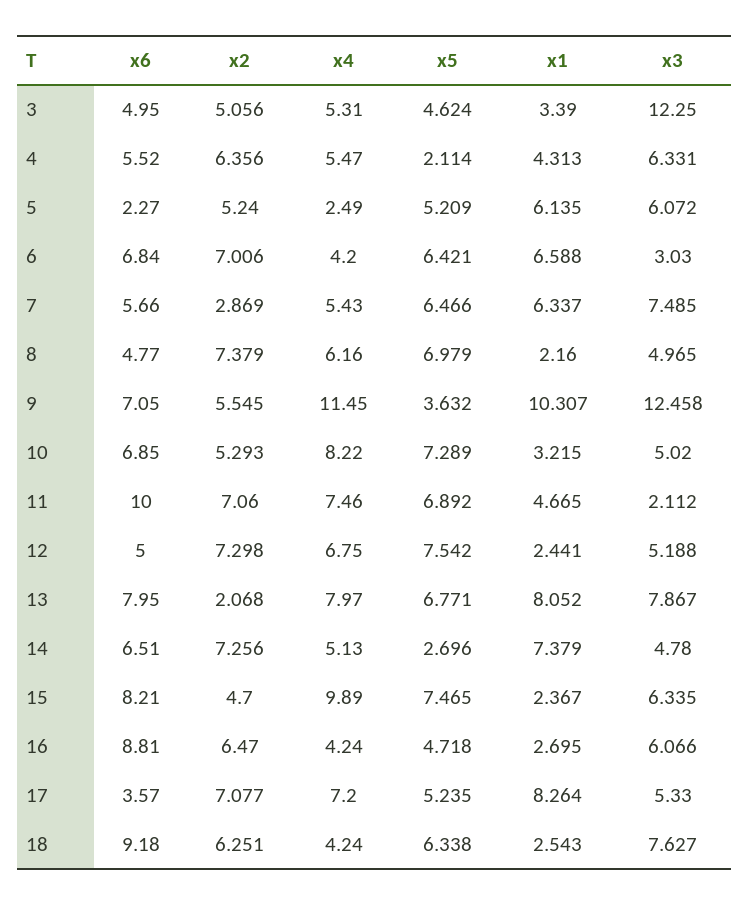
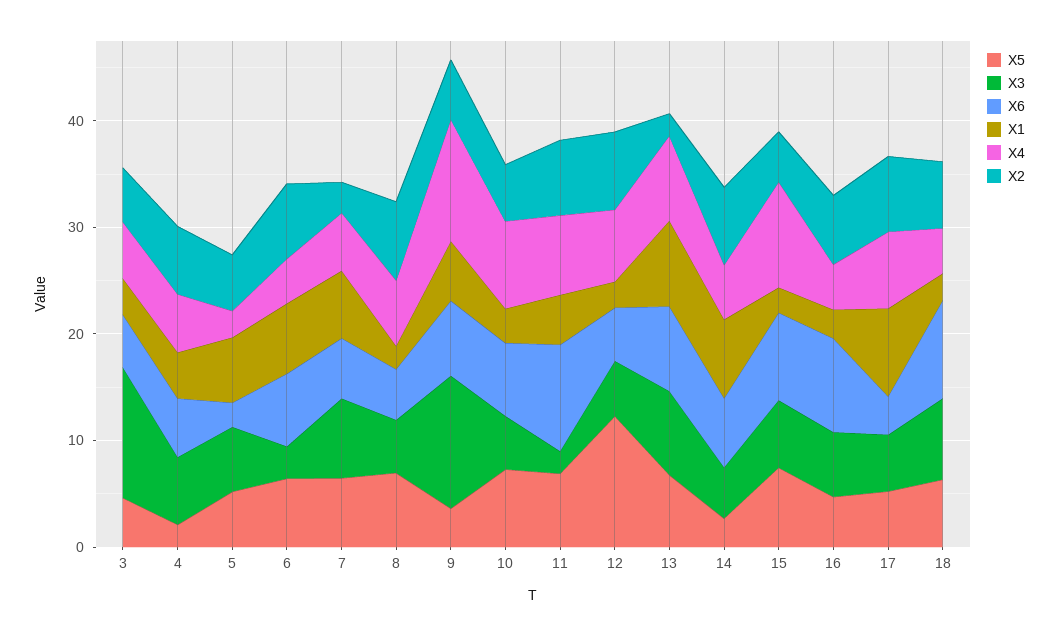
  {
    "x6": {
      "3": 4.95,
      "4": 5.52,
      "5": 2.27,
      "6": 6.84,
      "7": 5.66,
      "8": 4.77,
      "9": 7.05,
      "10": 6.85,
      "11": 10,
      "12": 5,
      "13": 7.95,
      "14": 6.51,
      "15": 8.21,
      "16": 8.81,
      "17": 3.57,
      "18": 9.18
    },
    "x2": {
      "3": 5.056,
      "4": 6.356,
      "5": 5.24,
      "6": 7.006,
      "7": 2.869,
      "8": 7.379,
      "9": 5.545,
      "10": 5.293,
      "11": 7.06,
      "12": 7.298,
      "13": 2.068,
      "14": 7.256,
      "15": 4.7,
      "16": 6.47,
      "17": 7.077,
      "18": 6.251
    },
    "x4": {
      "3": 5.31,
      "4": 5.47,
      "5": 2.49,
      "6": 4.2,
      "7": 5.43,
      "8": 6.16,
      "9": 11.45,
      "10": 8.22,
      "11": 7.46,
      "12": 6.75,
      "13": 7.97,
      "14": 5.13,
      "15": 9.89,
      "16": 4.24,
      "17": 7.2,
      "18": 4.24
    },
    "x5": {
      "3": 4.624,
      "4": 2.114,
      "5": 5.209,
      "6": 6.421,
      "7": 6.466,
      "8": 6.979,
      "9": 3.632,
      "10": 7.289,
      "11": 6.892,
-     "12": 7.542,
+     "12": 12,
      "13": 6.771,
      "14": 2.696,
      "15": 7.465,
      "16": 4.718,
      "17": 5.235,
      "18": 6.338
    },
    "x1": {
      "3": 3.39,
      "4": 4.313,
      "5": 6.135,
      "6": 6.588,
      "7": 6.337,
      "8": 2.16,
-     "9": 10.307,
+     "9": 6,
      "10": 3.215,
      "11": 4.665,
      "12": 2.441,
      "13": 8.052,
      "14": 7.379,
      "15": 2.367,
      "16": 2.695,
      "17": 8.264,
      "18": 2.543
    },
    "x3": {
      "3": 12.25,
      "4": 6.331,
      "5": 6.072,
      "6": 3.03,
      "7": 7.485,
      "8": 4.965,
      "9": 12.458,
      "10": 5.02,
      "11": 2.112,
      "12": 5.188,
      "13": 7.867,
      "14": 4.78,
      "15": 6.335,
      "16": 6.066,
      "17": 5.33,
      "18": 7.627
    }
  }

